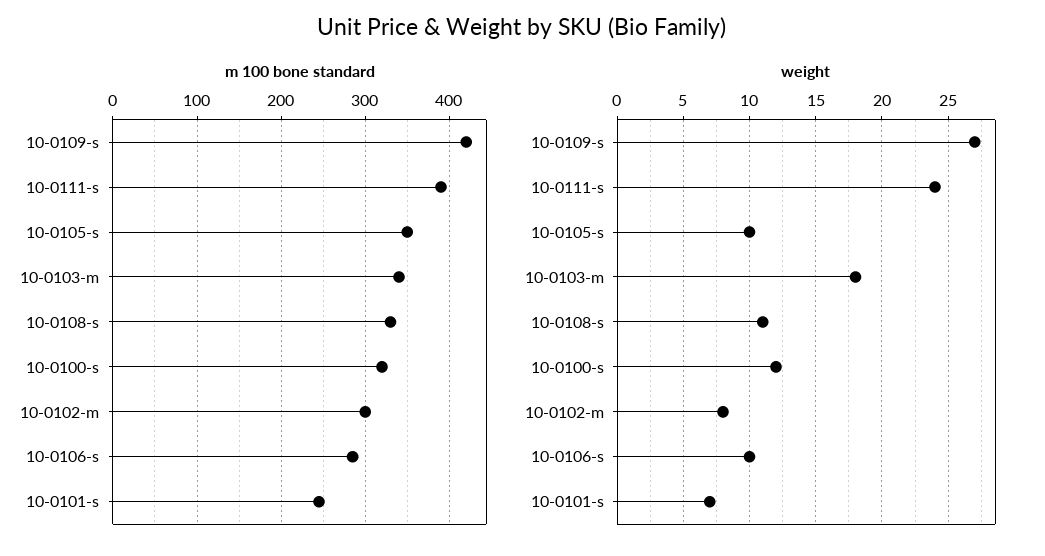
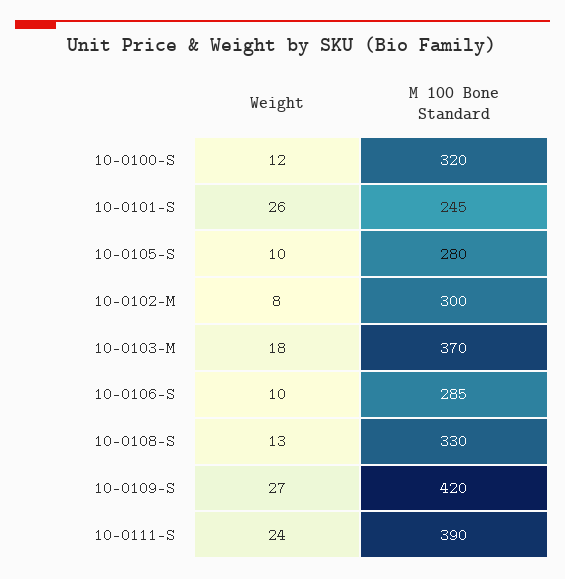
  {
    "m 100 bone standard": {
      "10-0109-s": 420,
      "10-0111-s": 390,
-     "10-0105-s": 350,
+     "10-0105-s": 280,
-     "10-0103-m": 340,
+     "10-0103-m": 370,
      "10-0108-s": 330,
      "10-0100-s": 320,
      "10-0102-m": 300,
      "10-0106-s": 285,
      "10-0101-s": 245
    },
    "weight": {
      "10-0109-s": 27,
      "10-0111-s": 24,
      "10-0105-s": 10,
      "10-0103-m": 18,
-     "10-0108-s": 11,
+     "10-0108-s": 13,
      "10-0100-s": 12,
      "10-0102-m": 8,
      "10-0106-s": 10,
-     "10-0101-s": 7
+     "10-0101-s": 26
    }
  }

